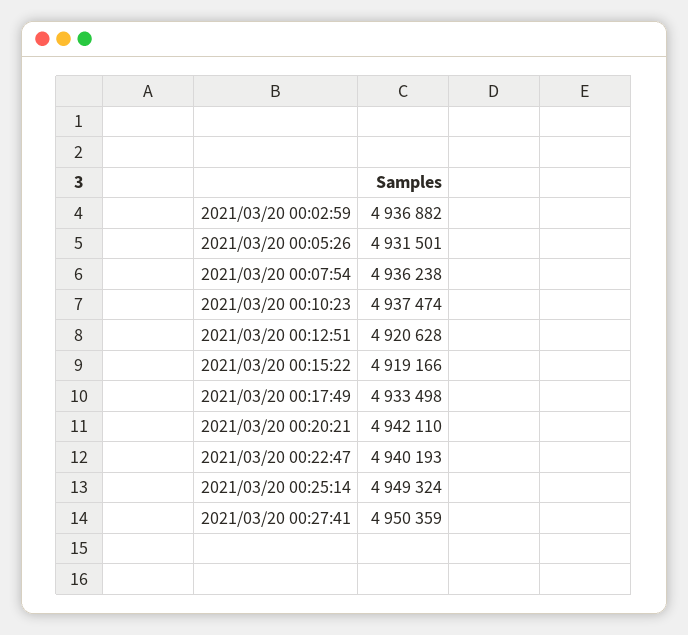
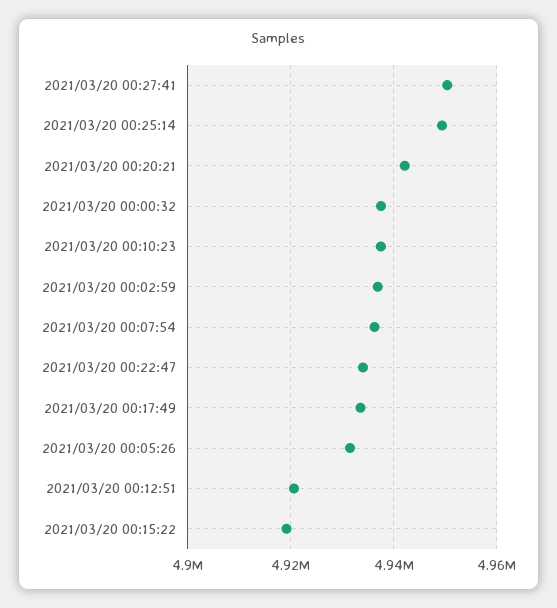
  {
    "2021/03/20 00:02:59": 4936882,
    "2021/03/20 00:05:26": 4931501,
    "2021/03/20 00:07:54": 4936238,
    "2021/03/20 00:10:23": 4937474,
    "2021/03/20 00:12:51": 4920628,
    "2021/03/20 00:15:22": 4919166,
    "2021/03/20 00:17:49": 4933498,
    "2021/03/20 00:20:21": 4942110,
-   "2021/03/20 00:22:47": 4940193,
+   "2021/03/20 00:22:47": 4934000,
    "2021/03/20 00:25:14": 4949324,
-   "2021/03/20 00:27:41": 4950359
+   "2021/03/20 00:27:41": 4950359,
+   "2021/03/20 00:00:32": 4938000
  }

